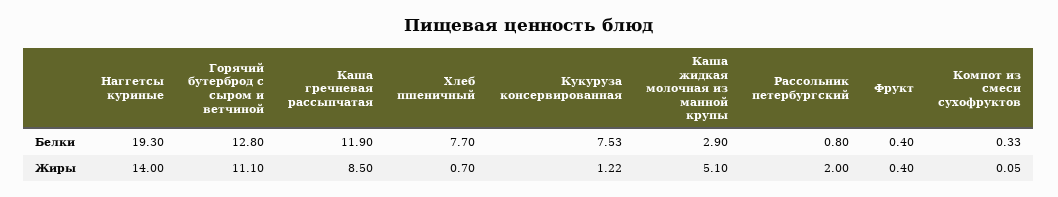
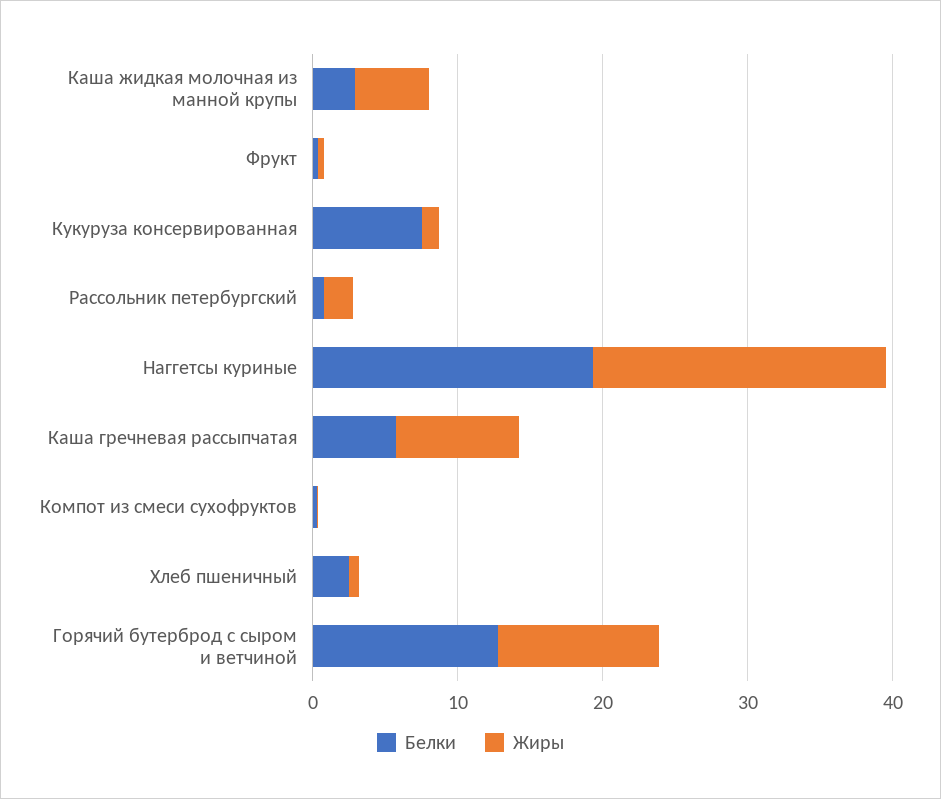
  {
    "Белки": {
      "Наггетсы куриные": 19.3,
      "Горячий бутерброд с сыром и ветчиной": 12.8,
-     "Каша гречневая рассыпчатая": 11.9,
+     "Каша гречневая рассыпчатая": 6,
-     "Хлеб пшеничный": 7.7,
+     "Хлеб пшеничный": 2,
      "Кукуруза консервированная": 7.53,
      "Каша жидкая молочная из манной крупы": 2.9,
      "Рассольник петербургский": 0.8,
      "Фрукт": 0.4,
      "Компот из смеси сухофруктов": 0.33
    },
    "Жиры": {
-     "Наггетсы куриные": 14,
+     "Наггетсы куриные": 20,
      "Горячий бутерброд с сыром и ветчиной": 11.1,
      "Каша гречневая рассыпчатая": 8.5,
      "Хлеб пшеничный": 0.7,
      "Кукуруза консервированная": 1.22,
      "Каша жидкая молочная из манной крупы": 5.1,
      "Рассольник петербургский": 2,
      "Фрукт": 0.4,
      "Компот из смеси сухофруктов": 0.05
    }
  }

